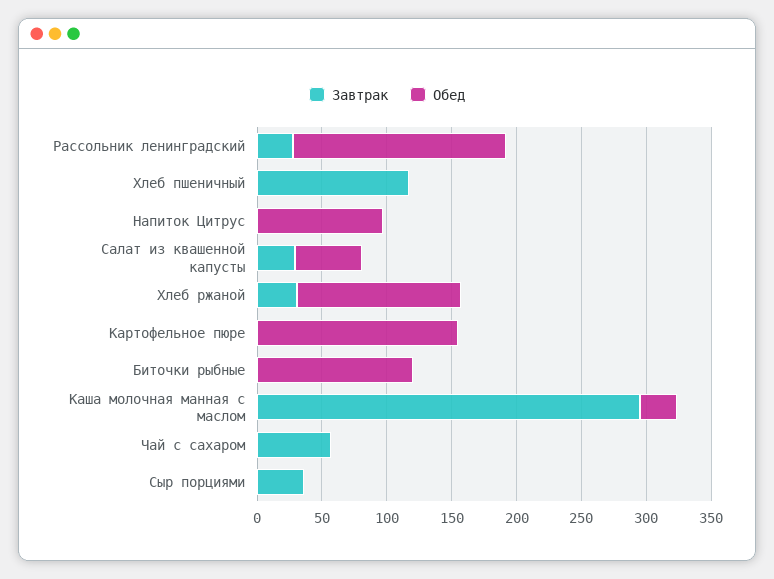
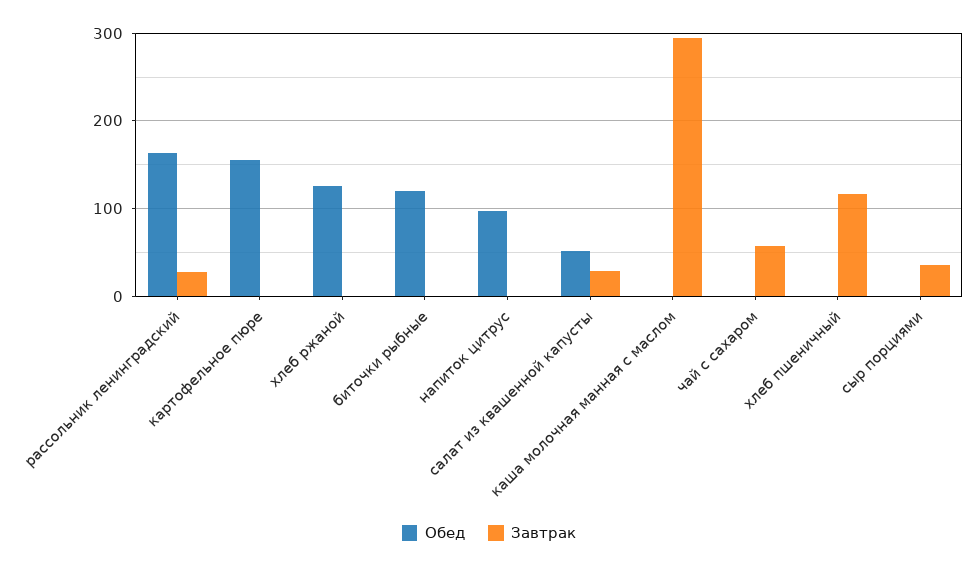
  {
    "Завтрак": {
      "Рассольник ленинградский": 30,
      "Хлеб пшеничный": 120,
      "Напиток Цитрус": 0,
      "Салат из квашенной капусты": 30,
-     "Хлеб ржаной": 30,
+     "Хлеб ржаной": 0,
      "Картофельное пюре": 0,
      "Биточки рыбные": 0,
      "Каша молочная манная с маслом": 300,
      "Чай с сахаром": 60,
      "Сыр порциями": 40
    },
    "Обед": {
      "Рассольник ленинградский": 160,
      "Хлеб пшеничный": 0,
      "Напиток Цитрус": 100,
      "Салат из квашенной капусты": 50,
      "Хлеб ржаной": 130,
      "Картофельное пюре": 160,
      "Биточки рыбные": 120,
-     "Каша молочная манная с маслом": 30,
+     "Каша молочная манная с маслом": 0,
      "Чай с сахаром": 0,
      "Сыр порциями": 0
    }
  }

